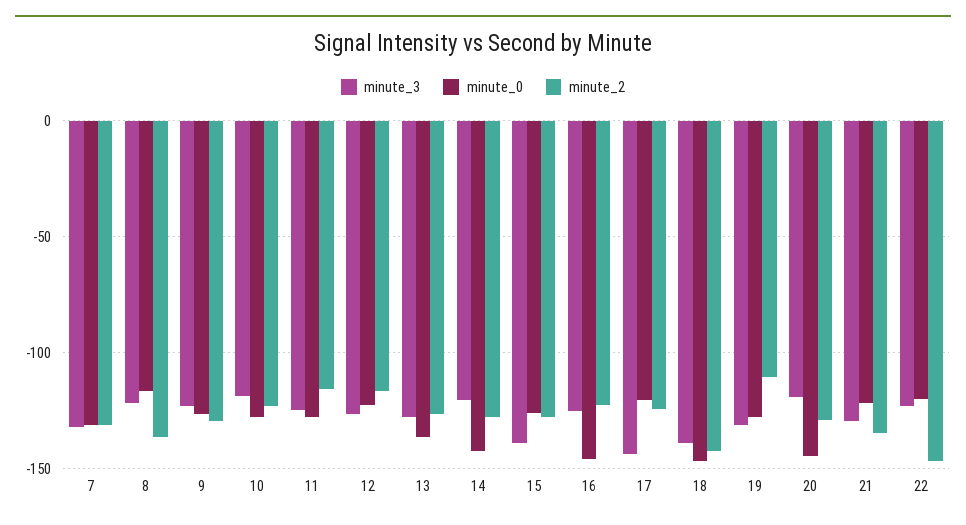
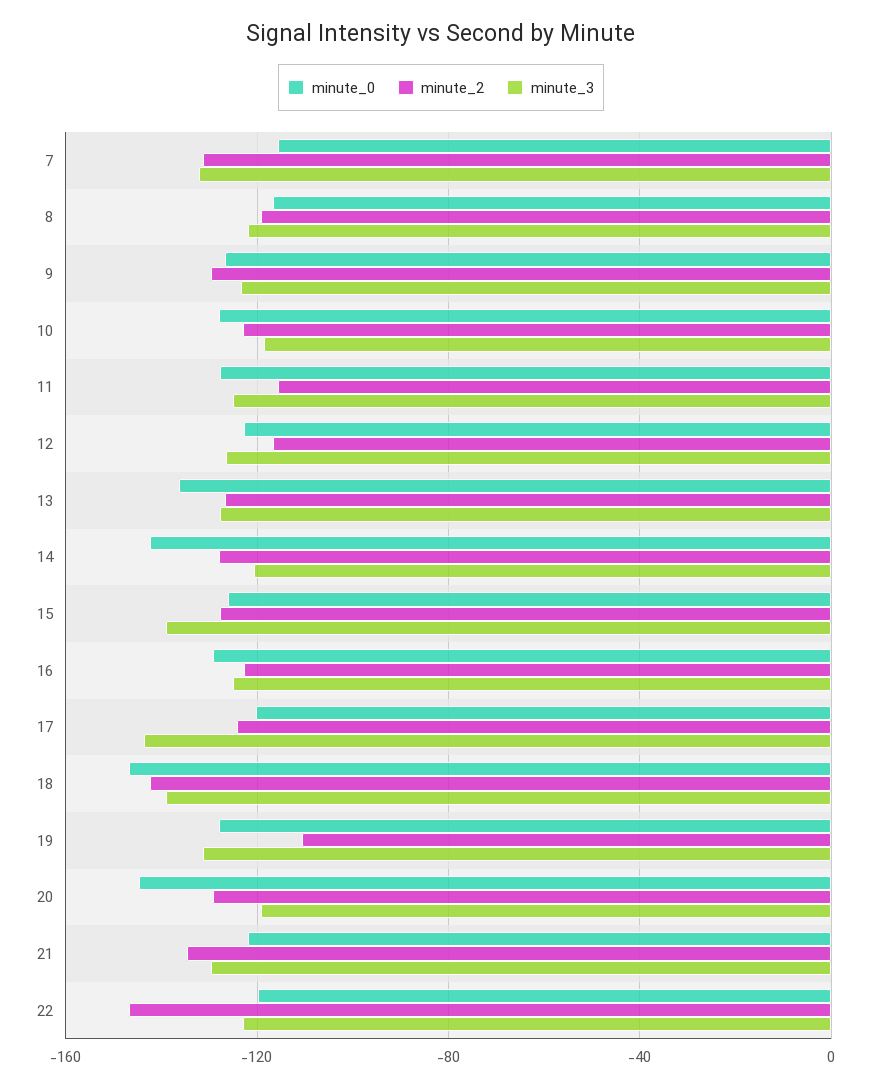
  {
    "minute_3": {
      "7": -130,
      "8": -120,
      "9": -125,
      "10": -120,
      "11": -125,
      "12": -125,
      "13": -130,
      "14": -120,
      "15": -140,
      "16": -125,
      "17": -145,
      "18": -140,
      "19": -130,
      "20": -120,
      "21": -130,
      "22": -125
    },
    "minute_0": {
-     "7": -130,
+     "7": -115,
      "8": -115,
      "9": -125,
      "10": -130,
      "11": -130,
      "12": -125,
      "13": -135,
      "14": -145,
      "15": -125,
-     "16": -145,
+     "16": -130,
      "17": -120,
      "18": -145,
      "19": -130,
      "20": -145,
      "21": -120,
      "22": -120
    },
    "minute_2": {
      "7": -130,
-     "8": -135,
+     "8": -120,
      "9": -130,
      "10": -125,
      "11": -115,
      "12": -115,
      "13": -125,
      "14": -130,
      "15": -130,
      "16": -125,
      "17": -125,
      "18": -145,
      "19": -110,
      "20": -130,
      "21": -135,
      "22": -145
    }
  }

